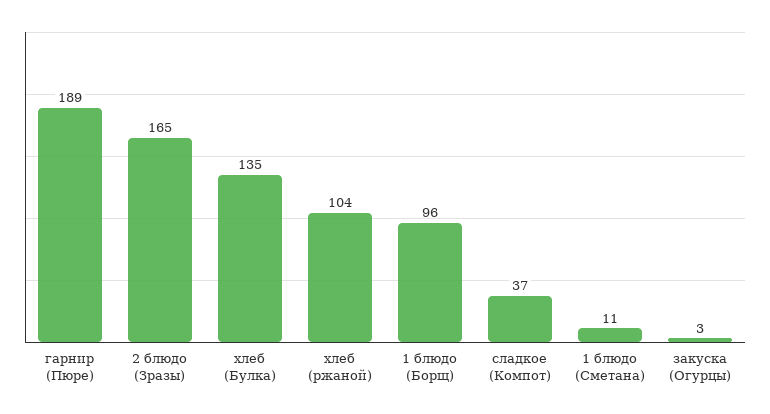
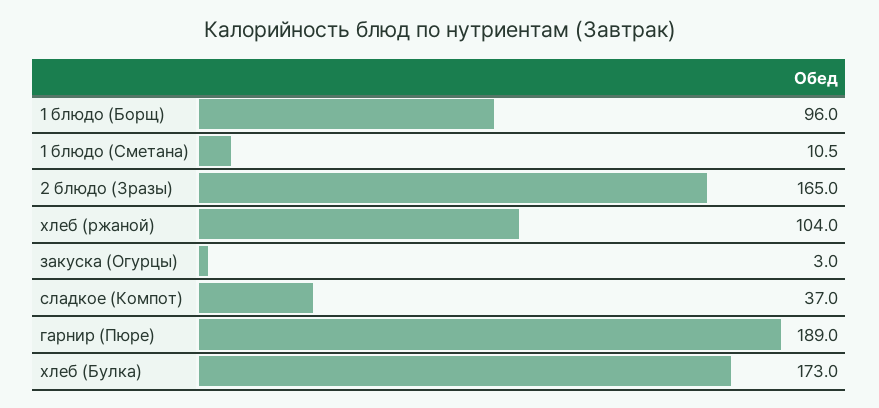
  {
    "гарнир (Пюре)": 189,
    "2 блюдо (Зразы)": 165,
-   "хлеб (Булка)": 135,
+   "хлеб (Булка)": 173,
    "хлеб (ржаной)": 104,
    "1 блюдо (Борщ)": 96,
    "сладкое (Компот)": 37,
    "1 блюдо (Сметана)": 10.5,
    "закуска (Огурцы)": 3
  }

